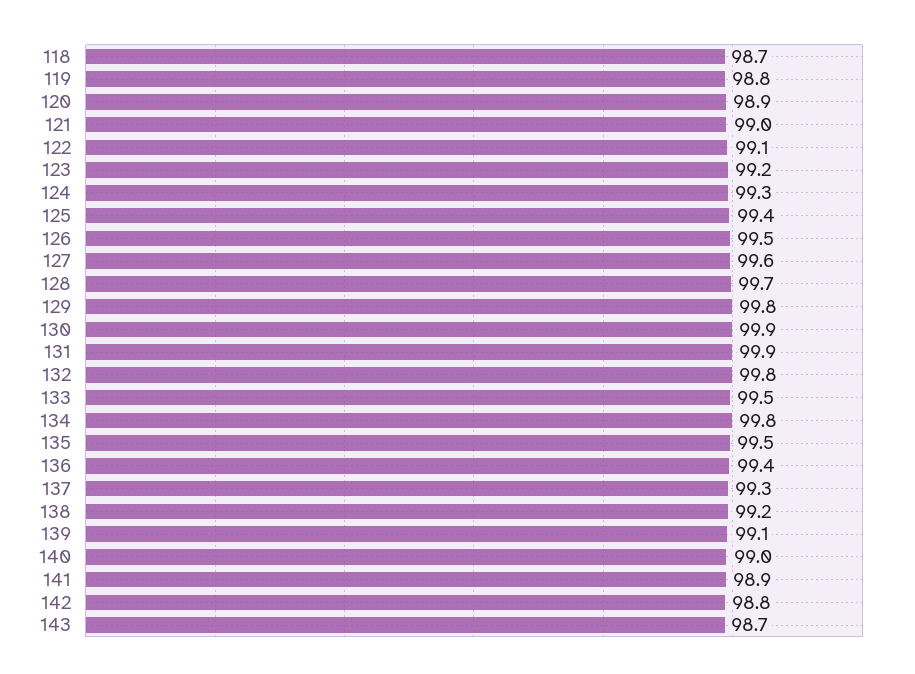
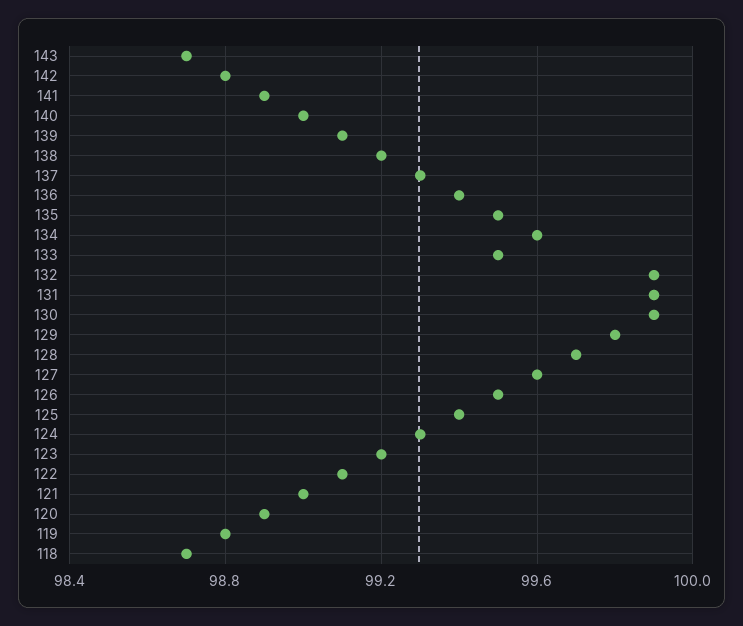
  {
    "118": 98.7,
    "119": 98.8,
    "120": 98.9,
    "121": 99,
    "122": 99.1,
    "123": 99.2,
    "124": 99.3,
    "125": 99.4,
    "126": 99.5,
    "127": 99.6,
    "128": 99.7,
    "129": 99.8,
    "130": 99.9,
    "131": 99.9,
-   "132": 99.8,
+   "132": 99.9,
    "133": 99.5,
-   "134": 99.8,
+   "134": 99.6,
    "135": 99.5,
    "136": 99.4,
    "137": 99.3,
    "138": 99.2,
    "139": 99.1,
    "140": 99,
    "141": 98.9,
    "142": 98.8,
    "143": 98.7
  }

